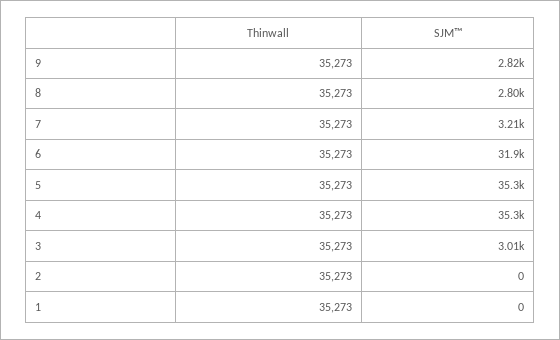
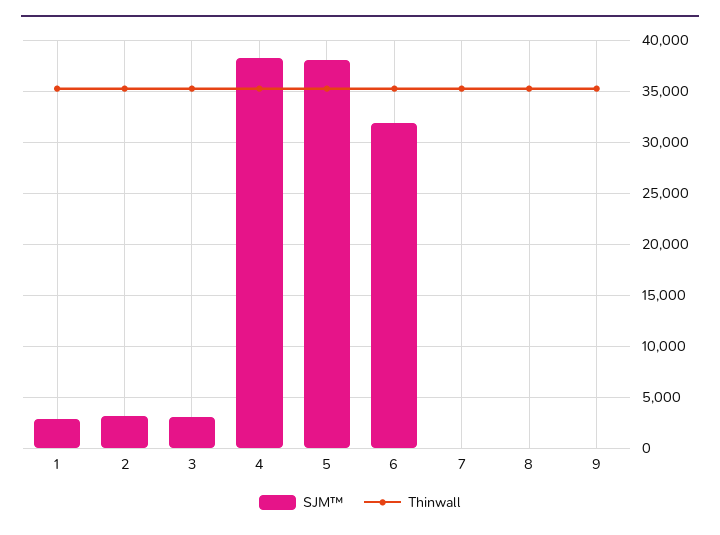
  {
    "Thinwall": {
      "9": 35273,
      "8": 35273,
      "7": 35273,
      "6": 35273,
      "5": 35273,
      "4": 35273,
      "3": 35273,
      "2": 35273,
      "1": 35273
    },
    "SJM™": {
-     "9": 2820,
+     "9": 0,
-     "8": 2800,
+     "8": 0,
-     "7": 3210,
+     "7": 0,
      "6": 31900,
-     "5": 35300,
+     "5": 38000,
-     "4": 35300,
+     "4": 38000,
      "3": 3010,
-     "2": 0,
+     "2": 3000,
-     "1": 0
+     "1": 3000
    }
  }

